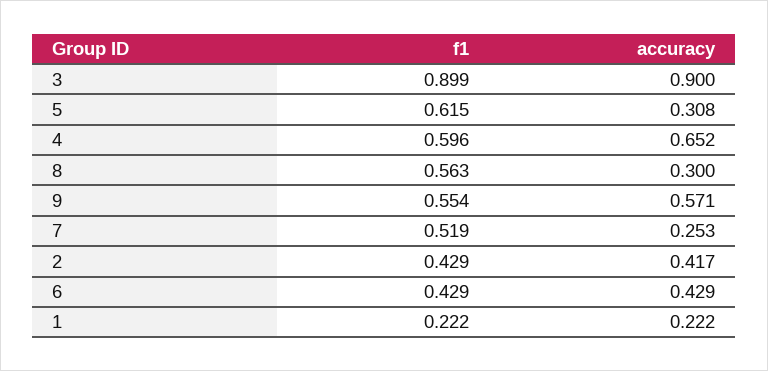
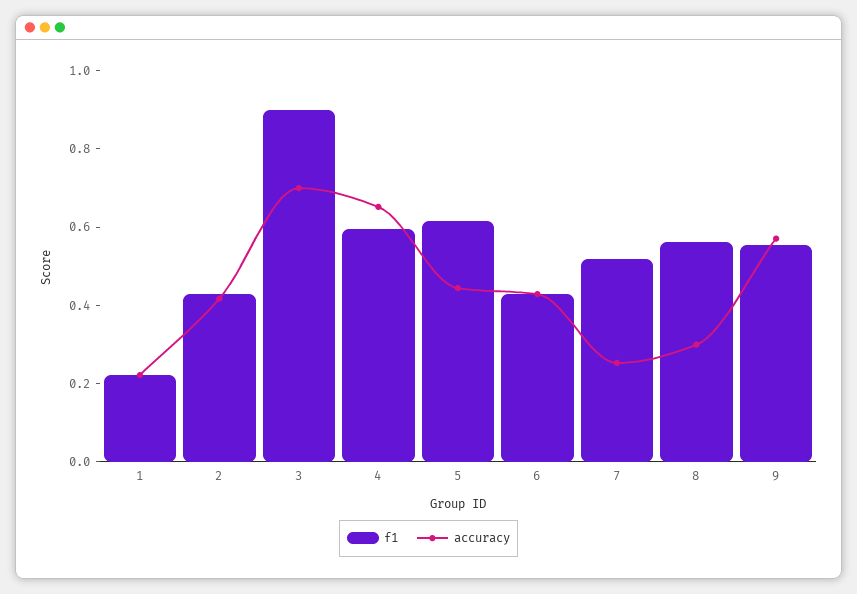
  {
    "f1": {
      "3": 0.899,
      "5": 0.615,
      "4": 0.596,
      "8": 0.563,
      "9": 0.554,
      "7": 0.519,
      "2": 0.429,
      "6": 0.429,
      "1": 0.222
    },
    "accuracy": {
-     "3": 0.9,
+     "3": 0.7,
-     "5": 0.308,
+     "5": 0.45,
      "4": 0.652,
      "8": 0.3,
      "9": 0.571,
      "7": 0.253,
      "2": 0.417,
      "6": 0.429,
      "1": 0.222
    }
  }

